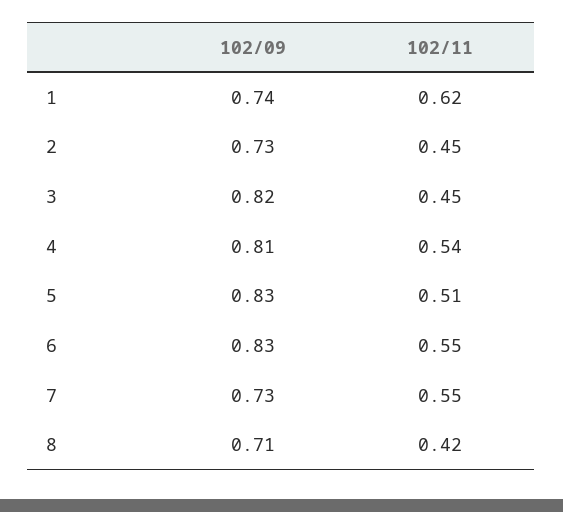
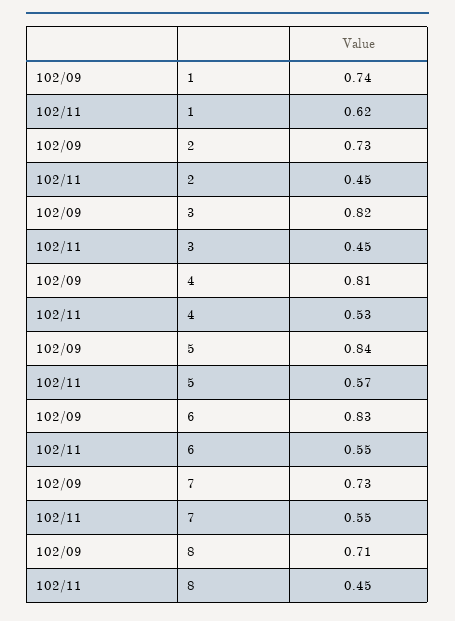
  {
    "102/09": {
      "1": 0.74,
      "2": 0.73,
      "3": 0.82,
      "4": 0.81,
-     "5": 0.83,
+     "5": 0.84,
      "6": 0.83,
      "7": 0.73,
      "8": 0.71
    },
    "102/11": {
      "1": 0.62,
      "2": 0.45,
      "3": 0.45,
-     "4": 0.54,
+     "4": 0.53,
-     "5": 0.51,
+     "5": 0.57,
      "6": 0.55,
      "7": 0.55,
-     "8": 0.42
+     "8": 0.45
    }
  }

